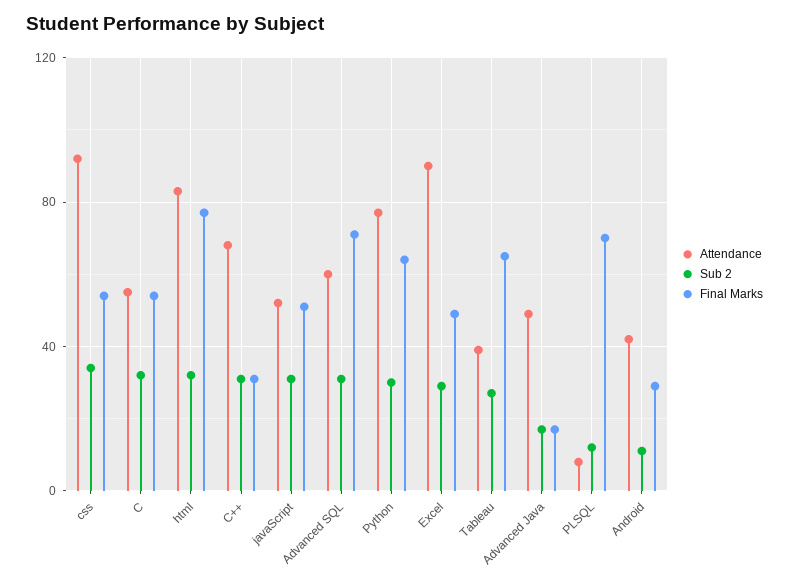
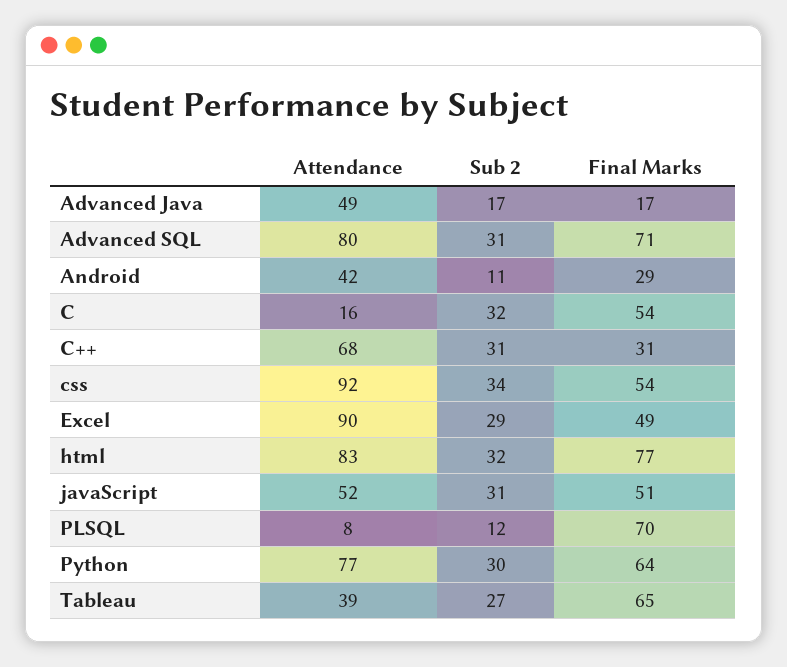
  {
    "Attendance": {
      "css": 92,
-     "C": 55,
+     "C": 16,
      "html": 83,
      "C++": 68,
      "javaScript": 52,
-     "Advanced SQL": 60,
+     "Advanced SQL": 80,
      "Python": 77,
      "Excel": 90,
      "Tableau": 39,
      "Advanced Java": 49,
      "PLSQL": 8,
      "Android": 42
    },
    "Sub 2": {
      "css": 34,
      "C": 32,
      "html": 32,
      "C++": 31,
      "javaScript": 31,
      "Advanced SQL": 31,
      "Python": 30,
      "Excel": 29,
      "Tableau": 27,
      "Advanced Java": 17,
      "PLSQL": 12,
      "Android": 11
    },
    "Final Marks": {
      "css": 54,
      "C": 54,
      "html": 77,
      "C++": 31,
      "javaScript": 51,
      "Advanced SQL": 71,
      "Python": 64,
      "Excel": 49,
      "Tableau": 65,
      "Advanced Java": 17,
      "PLSQL": 70,
      "Android": 29
    }
  }

